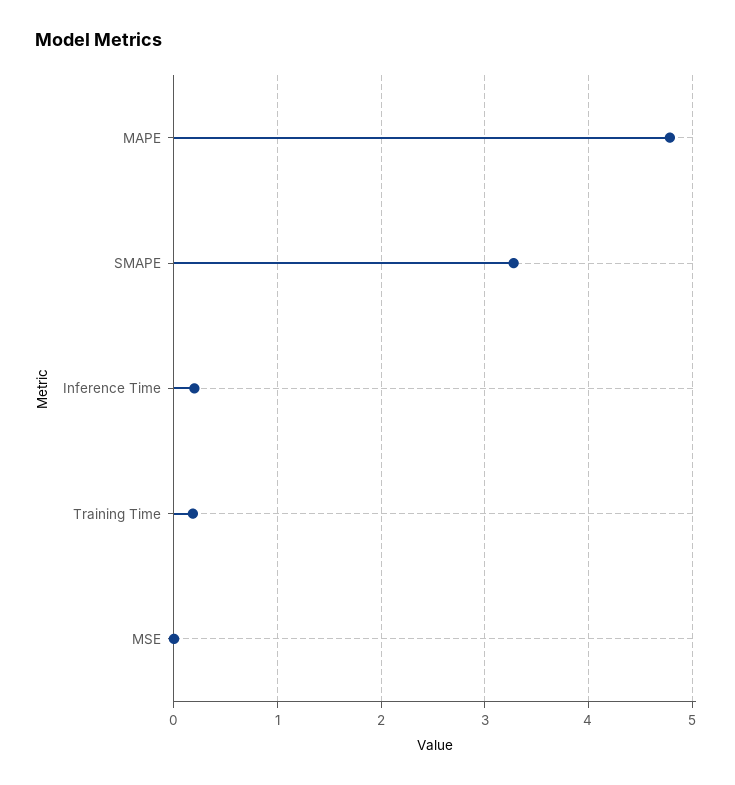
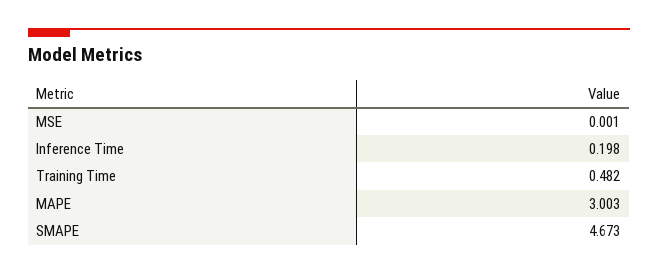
  {
-   "MAPE": 4.8,
+   "MAPE": 3.003,
-   "SMAPE": 3.3,
+   "SMAPE": 4.673,
    "Inference Time": 0.198,
-   "Training Time": 0.2,
+   "Training Time": 0.482,
    "MSE": 0.001
  }

